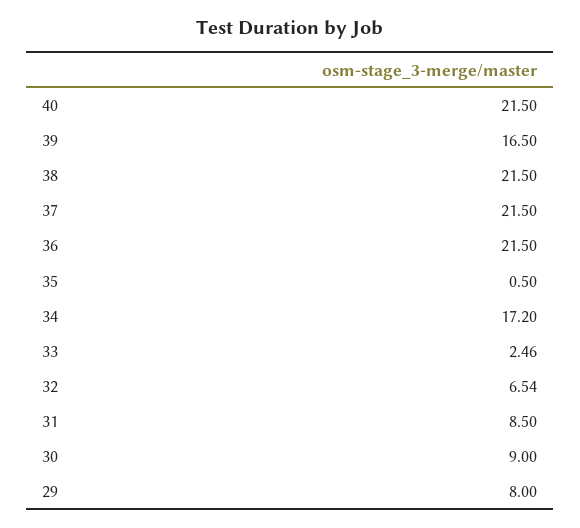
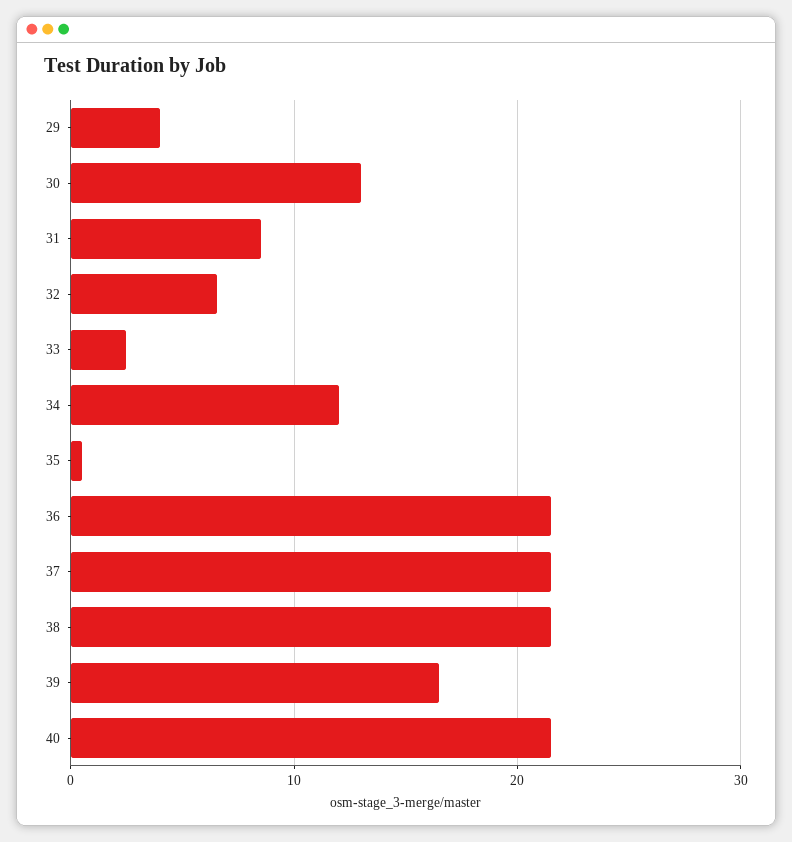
  {
    "40": 21.5,
    "39": 16.5,
    "38": 21.5,
    "37": 21.5,
    "36": 21.5,
    "35": 0.5,
-   "34": 17.2,
+   "34": 12,
    "33": 2.46,
    "32": 6.54,
    "31": 8.5,
-   "30": 9,
+   "30": 13,
-   "29": 8
+   "29": 4
  }

